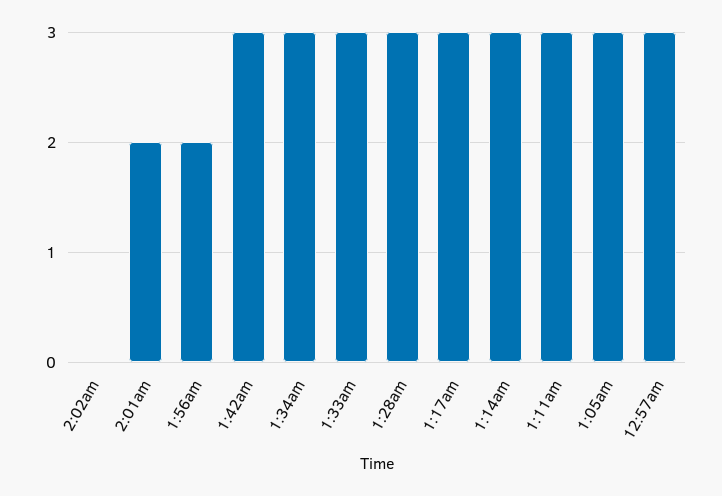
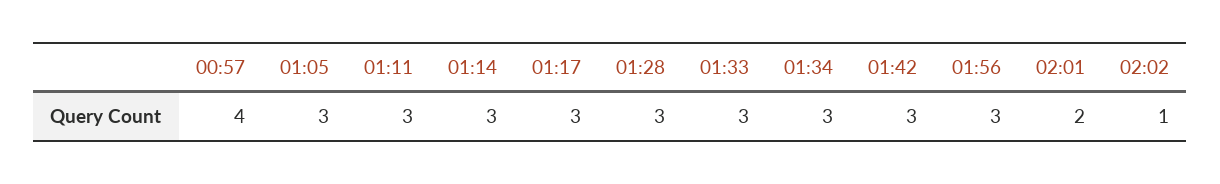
  {
-   "2:02am": 0,
+   "2:02am": 1,
    "2:01am": 2,
-   "1:56am": 2,
+   "1:56am": 3,
    "1:42am": 3,
    "1:34am": 3,
    "1:33am": 3,
    "1:28am": 3,
    "1:17am": 3,
    "1:14am": 3,
    "1:11am": 3,
    "1:05am": 3,
-   "12:57am": 3
+   "12:57am": 4
  }

